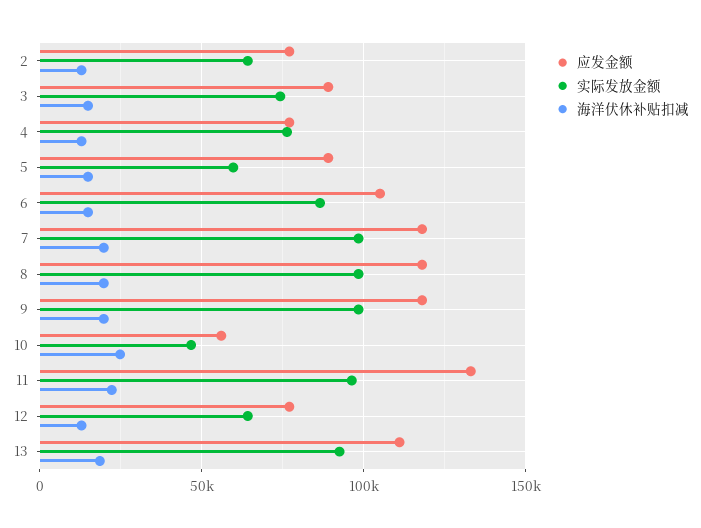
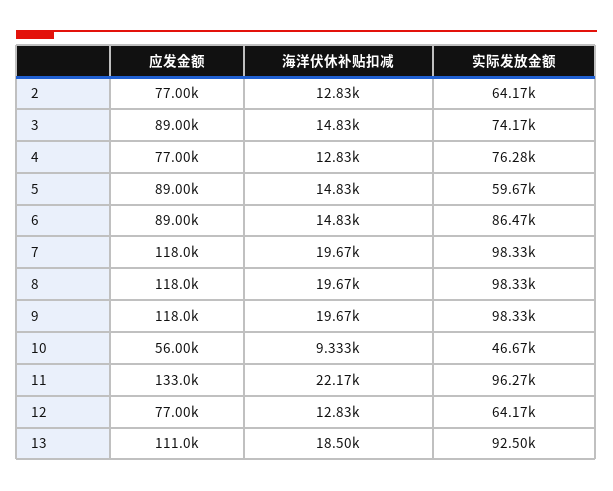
  {
    "应发金额": {
      "2": 77000,
      "3": 89000,
      "4": 77000,
      "5": 89000,
-     "6": 105000,
+     "6": 89000,
      "7": 118000,
      "8": 118000,
      "9": 118000,
      "10": 56000,
      "11": 133000,
      "12": 77000,
      "13": 111000
    },
    "实际发放金额": {
      "2": 64170,
      "3": 74170,
      "4": 76280,
      "5": 59670,
      "6": 86470,
      "7": 98330,
      "8": 98330,
      "9": 98330,
      "10": 46670,
      "11": 96270,
      "12": 64170,
      "13": 92500
    },
    "海洋伏休补贴扣减": {
      "2": 12830,
      "3": 14830,
      "4": 12830,
      "5": 14830,
      "6": 14830,
      "7": 19670,
      "8": 19670,
      "9": 19670,
-     "10": 25000,
+     "10": 9333,
      "11": 22170,
      "12": 12830,
      "13": 18500
    }
  }

